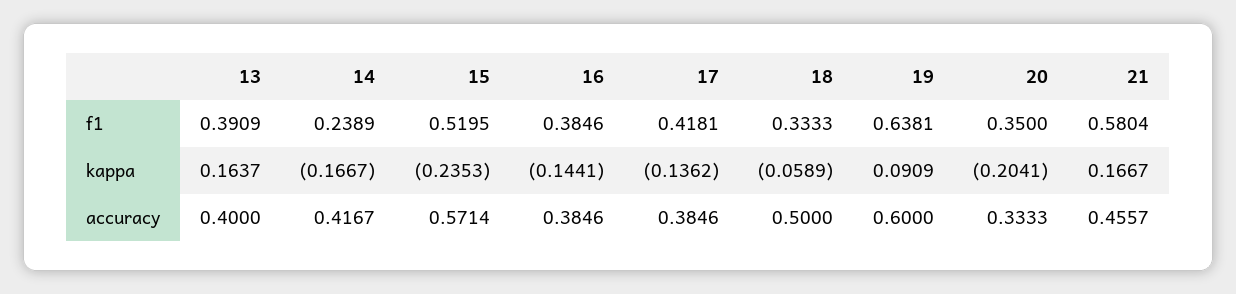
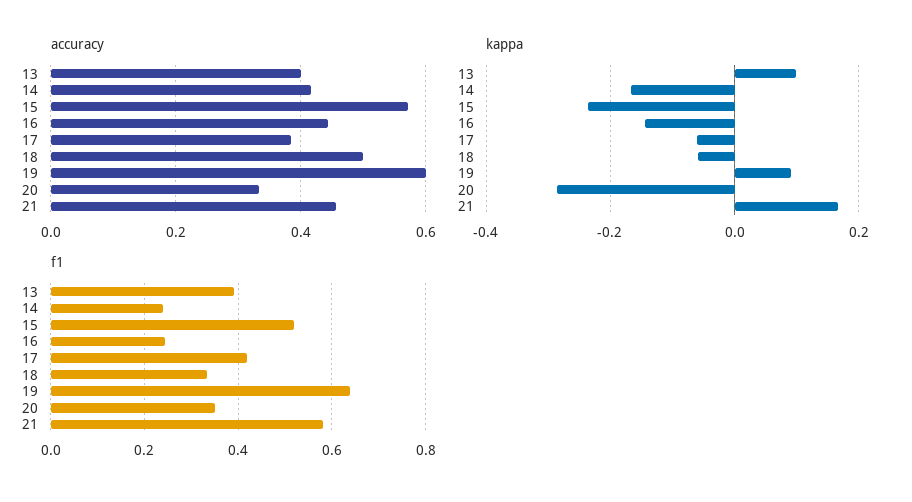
  {
    "f1": {
      "13": 0.3909,
      "14": 0.2389,
      "15": 0.5195,
-     "16": 0.3846,
+     "16": 0.24,
      "17": 0.4181,
      "18": 0.3333,
      "19": 0.6381,
      "20": 0.35,
      "21": 0.5804
    },
    "kappa": {
-     "13": 0.1637,
+     "13": 0.1,
      "14": -0.1667,
      "15": -0.2353,
      "16": -0.1441,
-     "17": -0.1362,
+     "17": -0.06,
      "18": -0.0589,
      "19": 0.0909,
-     "20": -0.2041,
+     "20": -0.28,
      "21": 0.1667
    },
    "accuracy": {
      "13": 0.4,
      "14": 0.4167,
      "15": 0.5714,
-     "16": 0.3846,
+     "16": 0.44,
      "17": 0.3846,
      "18": 0.5,
      "19": 0.6,
      "20": 0.3333,
      "21": 0.4557
    }
  }

